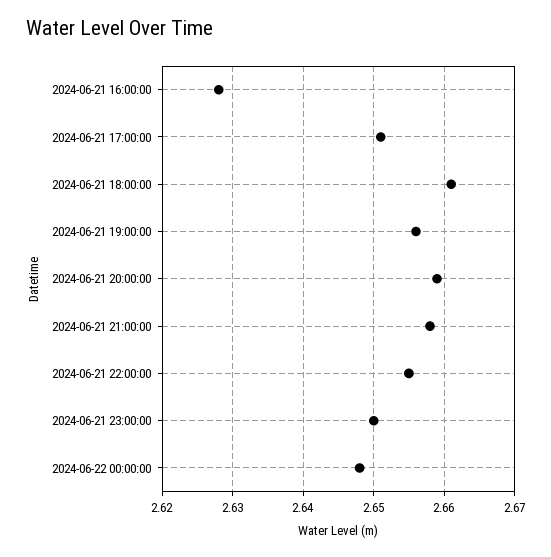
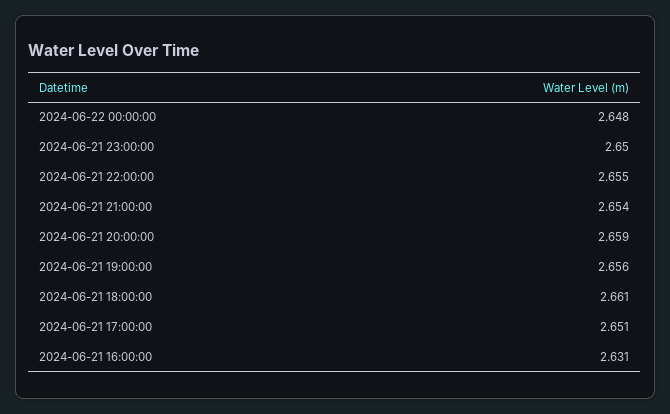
  {
-   "2024-06-21 16:00:00": 2.628,
+   "2024-06-21 16:00:00": 2.631,
    "2024-06-21 17:00:00": 2.651,
    "2024-06-21 18:00:00": 2.661,
    "2024-06-21 19:00:00": 2.656,
    "2024-06-21 20:00:00": 2.659,
-   "2024-06-21 21:00:00": 2.658,
+   "2024-06-21 21:00:00": 2.654,
    "2024-06-21 22:00:00": 2.655,
    "2024-06-21 23:00:00": 2.65,
    "2024-06-22 00:00:00": 2.648
  }

